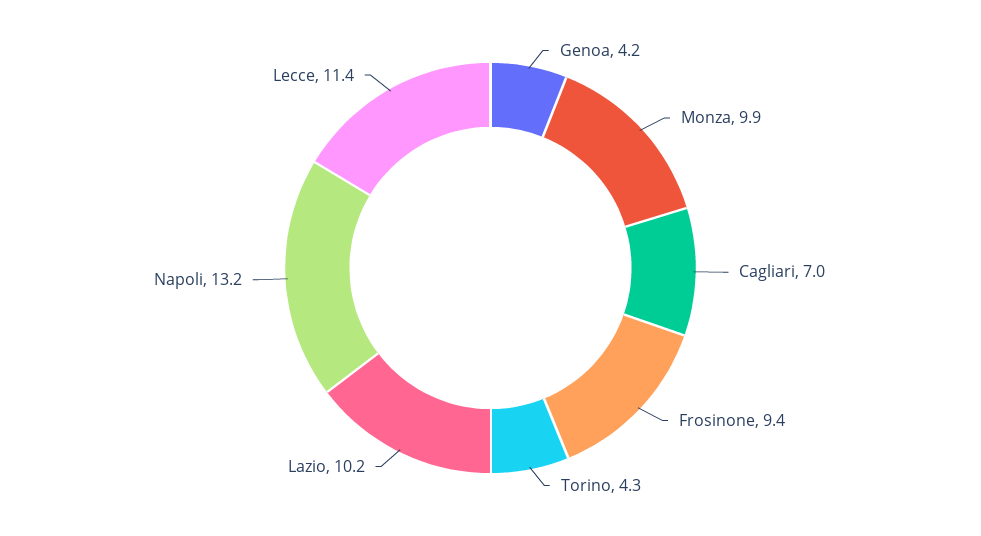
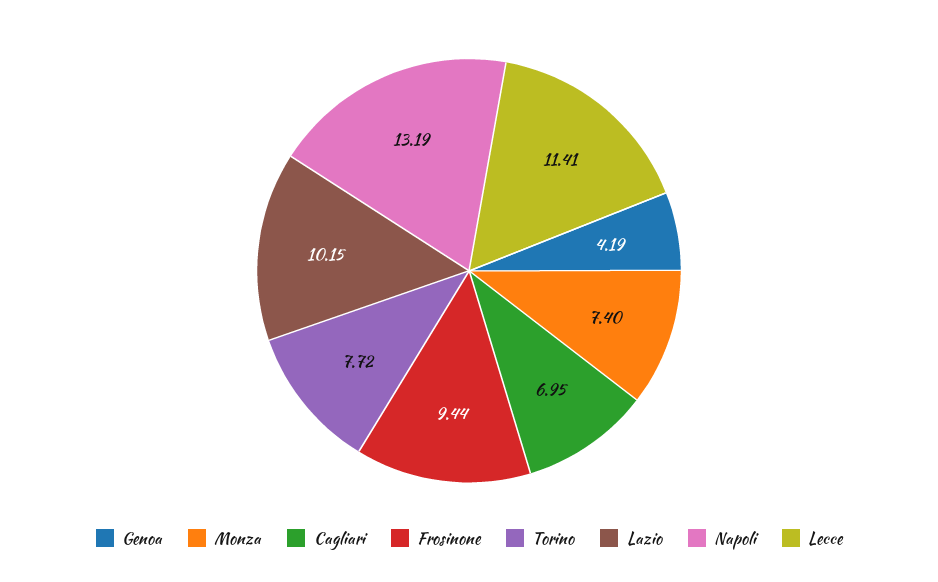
  {
    "Genoa": 4.19,
-   "Monza": 9.9,
+   "Monza": 7.4,
    "Cagliari": 6.95,
    "Frosinone": 9.44,
-   "Torino": 4.3,
+   "Torino": 7.72,
    "Lazio": 10.15,
    "Napoli": 13.19,
    "Lecce": 11.41
  }

